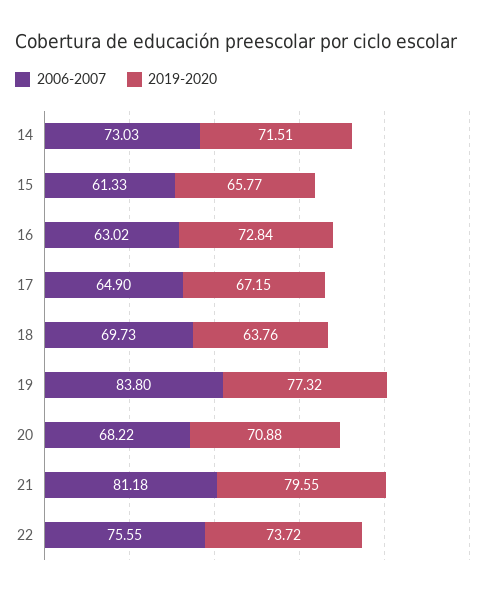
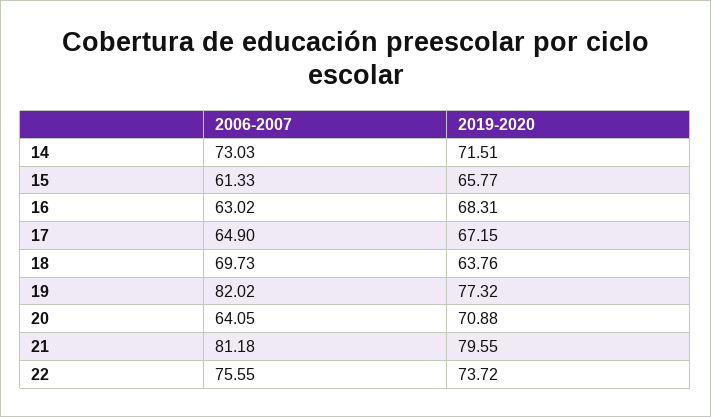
  {
    "2006-2007": {
      "14": 73.03,
      "15": 61.33,
      "16": 63.02,
      "17": 64.9,
      "18": 69.73,
-     "19": 83.8,
+     "19": 82.02,
-     "20": 68.22,
+     "20": 64.05,
      "21": 81.18,
      "22": 75.55
    },
    "2019-2020": {
      "14": 71.51,
      "15": 65.77,
-     "16": 72.84,
+     "16": 68.31,
      "17": 67.15,
      "18": 63.76,
      "19": 77.32,
      "20": 70.88,
      "21": 79.55,
      "22": 73.72
    }
  }

